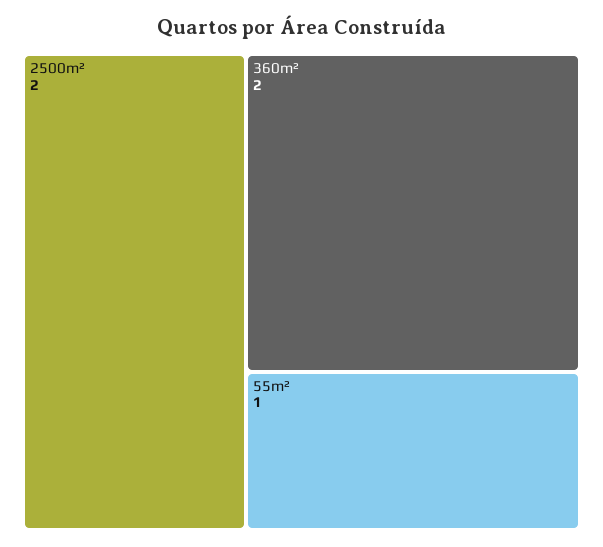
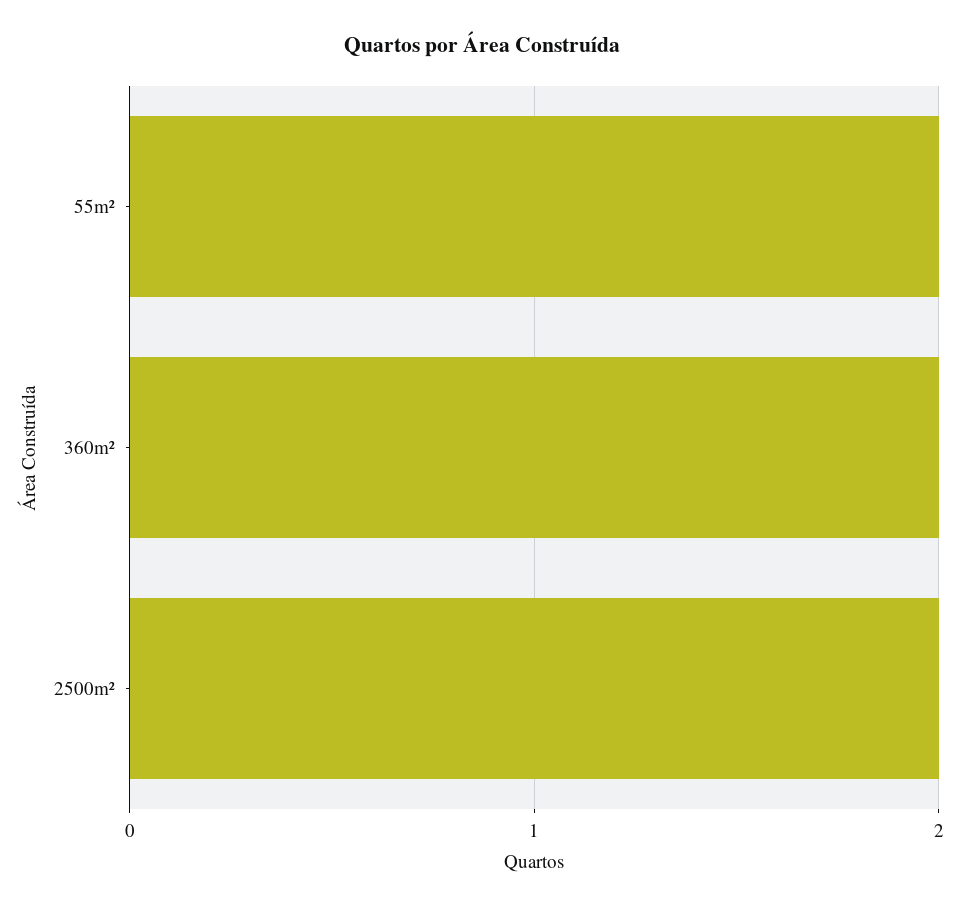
  {
    "2500m²": 2,
    "360m²": 2,
-   "55m²": 1
+   "55m²": 2
  }

